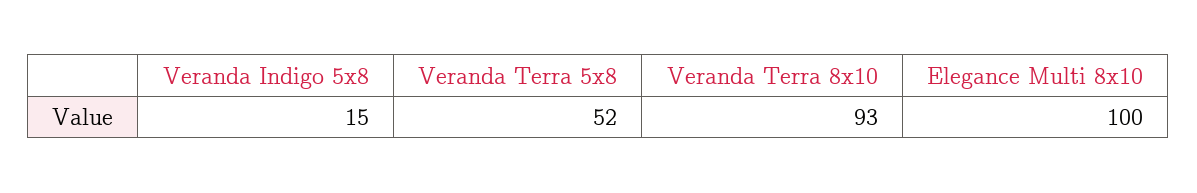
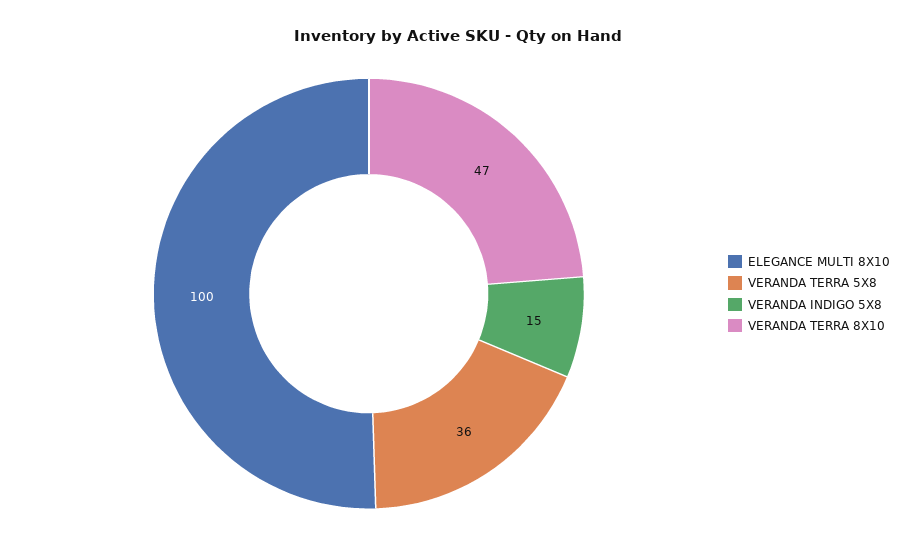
  {
    "Veranda Indigo 5x8": 15,
-   "Veranda Terra 5x8": 52,
+   "Veranda Terra 5x8": 36,
-   "Veranda Terra 8x10": 93,
+   "Veranda Terra 8x10": 47,
    "Elegance Multi 8x10": 100
  }

